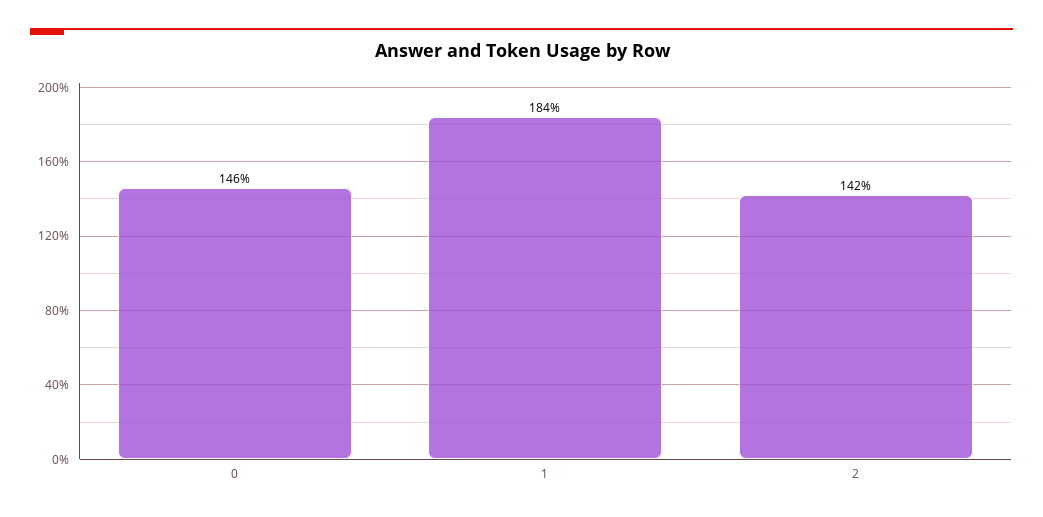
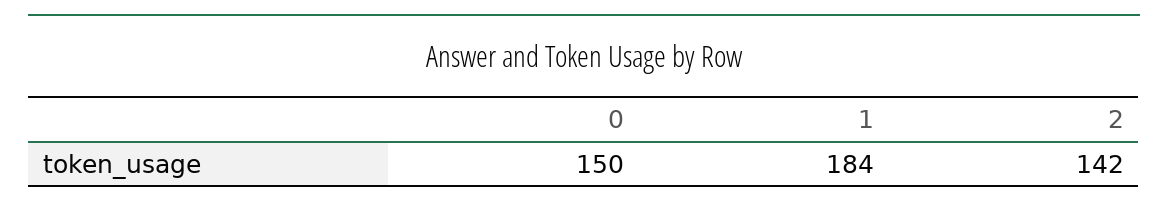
  {
-   "0": 146,
+   "0": 150,
    "1": 184,
    "2": 142
  }

